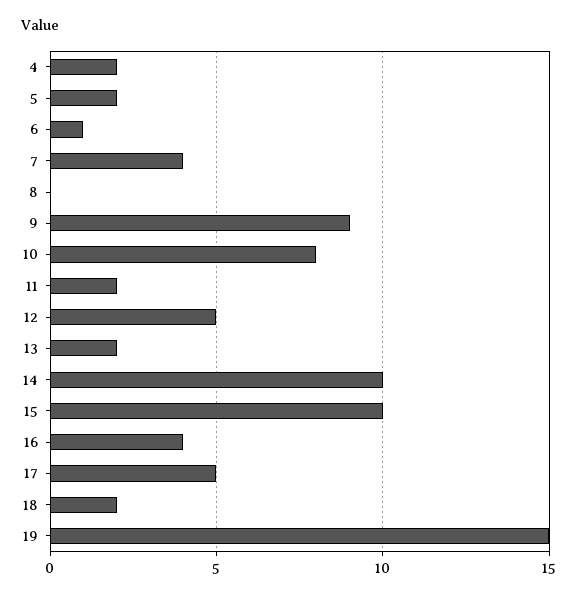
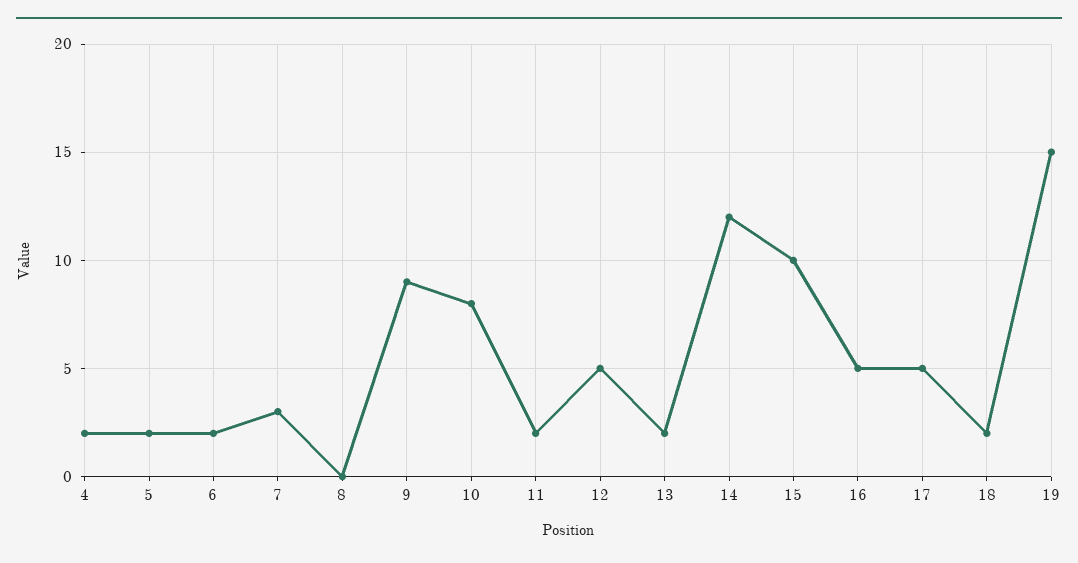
  {
    "4": 2,
    "5": 2,
-   "6": 1,
+   "6": 2,
-   "7": 4,
+   "7": 3,
    "8": 0,
    "9": 9,
    "10": 8,
    "11": 2,
    "12": 5,
    "13": 2,
-   "14": 10,
+   "14": 12,
    "15": 10,
-   "16": 4,
+   "16": 5,
    "17": 5,
    "18": 2,
    "19": 15
  }

